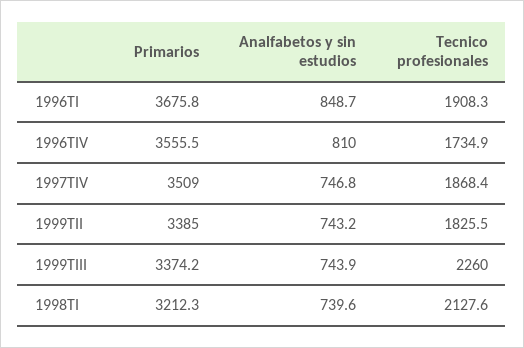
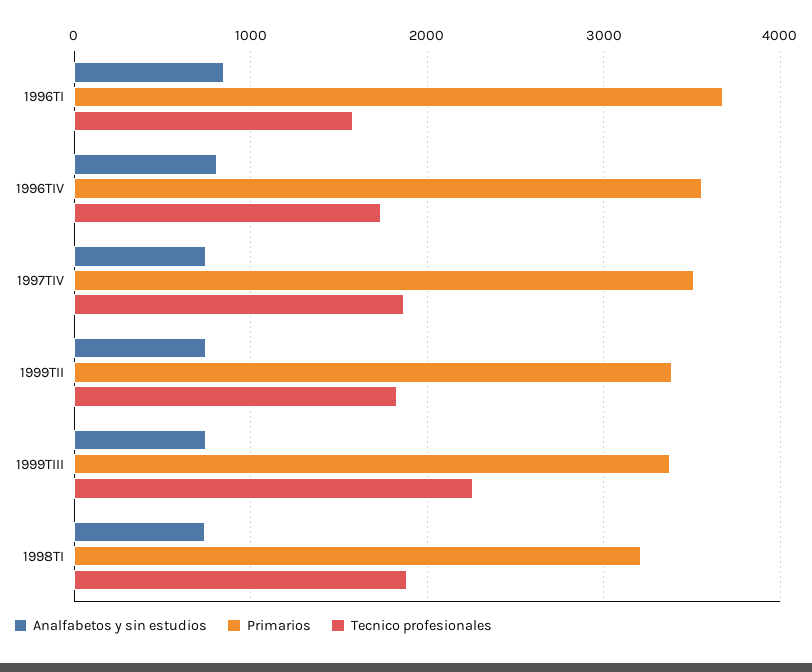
  {
    "Primarios": {
      "1996TI": 3675.8,
      "1996TIV": 3555.5,
      "1997TIV": 3509,
      "1999TII": 3385,
      "1999TIII": 3374.2,
      "1998TI": 3212.3
    },
    "Analfabetos y sin estudios": {
      "1996TI": 848.7,
      "1996TIV": 810,
      "1997TIV": 746.8,
      "1999TII": 743.2,
      "1999TIII": 743.9,
      "1998TI": 739.6
    },
    "Tecnico profesionales": {
-     "1996TI": 1908.3,
+     "1996TI": 1600,
      "1996TIV": 1734.9,
      "1997TIV": 1868.4,
      "1999TII": 1825.5,
      "1999TIII": 2260,
-     "1998TI": 2127.6
+     "1998TI": 1900
    }
  }

